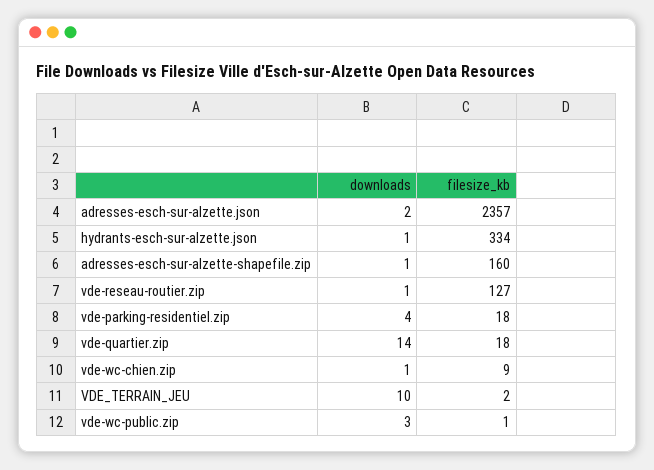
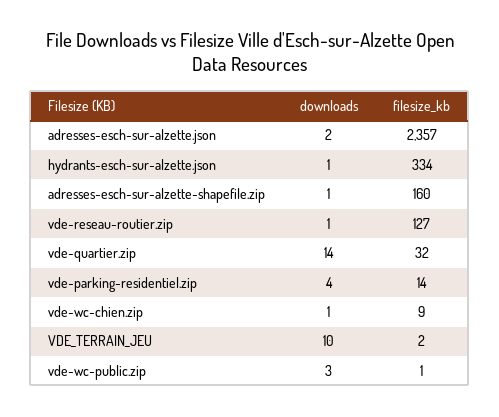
  {
    "downloads": {
      "adresses-esch-sur-alzette.json": 2,
      "hydrants-esch-sur-alzette.json": 1,
      "adresses-esch-sur-alzette-shapefile.zip": 1,
      "vde-reseau-routier.zip": 1,
      "vde-parking-residentiel.zip": 4,
      "vde-quartier.zip": 14,
      "vde-wc-chien.zip": 1,
      "VDE_TERRAIN_JEU": 10,
      "vde-wc-public.zip": 3
    },
    "filesize_kb": {
      "adresses-esch-sur-alzette.json": 2357,
      "hydrants-esch-sur-alzette.json": 334,
      "adresses-esch-sur-alzette-shapefile.zip": 160,
      "vde-reseau-routier.zip": 127,
-     "vde-parking-residentiel.zip": 18,
+     "vde-parking-residentiel.zip": 14,
-     "vde-quartier.zip": 18,
+     "vde-quartier.zip": 32,
      "vde-wc-chien.zip": 9,
      "VDE_TERRAIN_JEU": 2,
      "vde-wc-public.zip": 1
    }
  }

